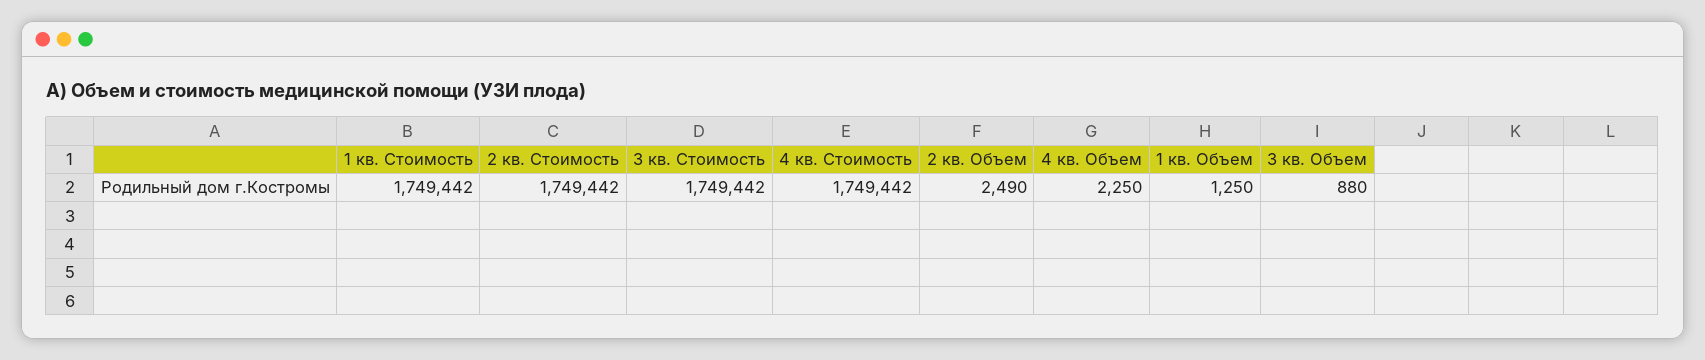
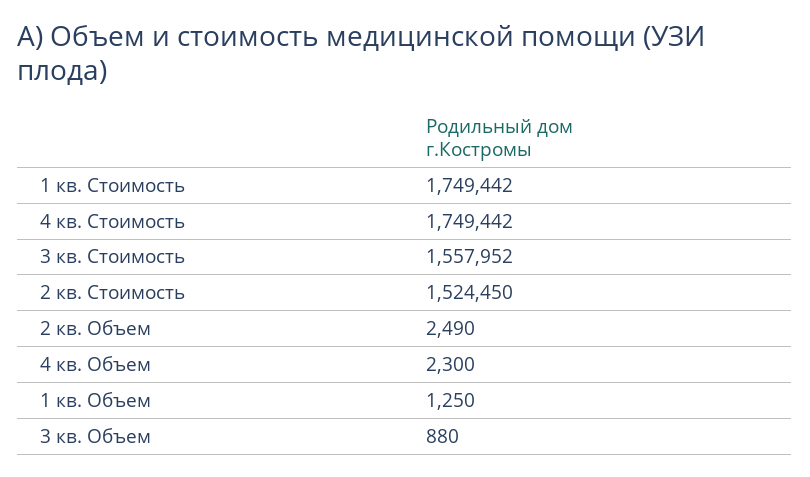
  {
    "1 кв. Стоимость": 1749442,
-   "2 кв. Стоимость": 1749442,
+   "2 кв. Стоимость": 1524450,
-   "3 кв. Стоимость": 1749442,
+   "3 кв. Стоимость": 1557952,
    "4 кв. Стоимость": 1749442,
    "2 кв. Объем": 2490,
-   "4 кв. Объем": 2250,
+   "4 кв. Объем": 2300,
    "1 кв. Объем": 1250,
    "3 кв. Объем": 880
  }

